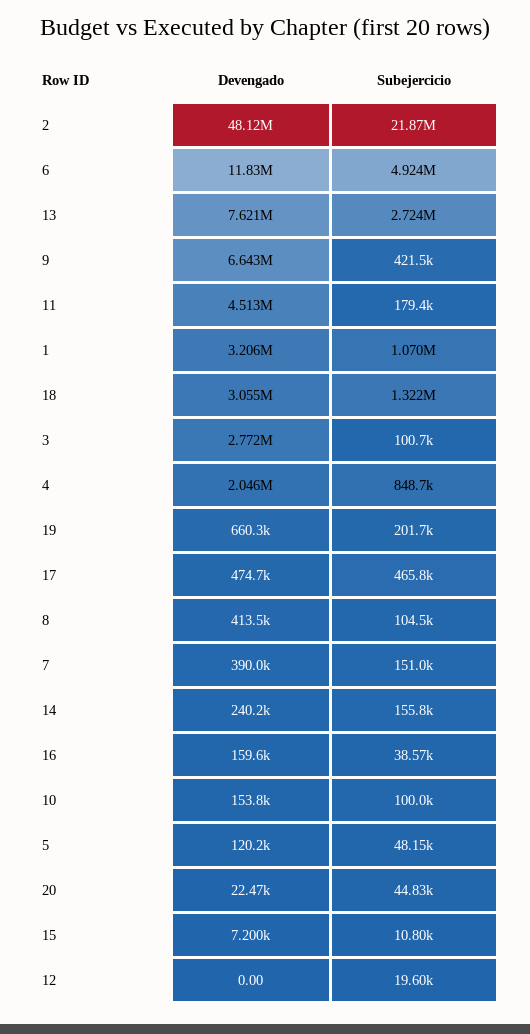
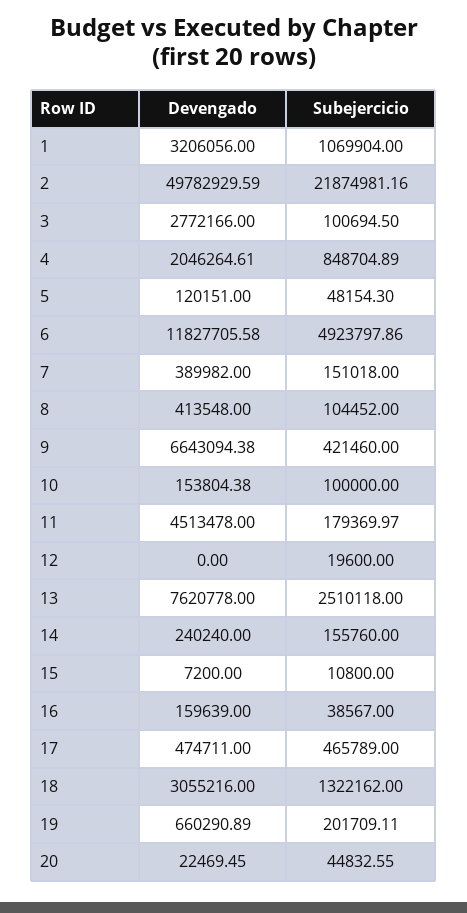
  {
    "Devengado": {
-     "2": 48120000,
+     "2": 49782929.59,
      "6": 11827705.58,
      "13": 7620778,
      "9": 6643094.38,
      "11": 4513478,
      "1": 3206056,
      "18": 3055216,
      "3": 2772166,
      "4": 2046264.61,
      "19": 660290.89,
      "17": 474711,
      "8": 413548,
      "7": 389982,
      "14": 240240,
      "16": 159639,
      "10": 153804.38,
      "5": 120151,
      "20": 22469.45,
      "15": 7200,
      "12": 0
    },
    "Subejercicio": {
      "2": 21874981.16,
      "6": 4923797.86,
-     "13": 2724000,
+     "13": 2510118,
      "9": 421460,
      "11": 179369.97,
      "1": 1069904,
      "18": 1322162,
      "3": 100694.5,
      "4": 848704.89,
      "19": 201709.11,
      "17": 465789,
      "8": 104452,
      "7": 151018,
      "14": 155760,
      "16": 38567,
      "10": 100000,
      "5": 48154.3,
      "20": 44832.55,
      "15": 10800,
      "12": 19600
    }
  }

